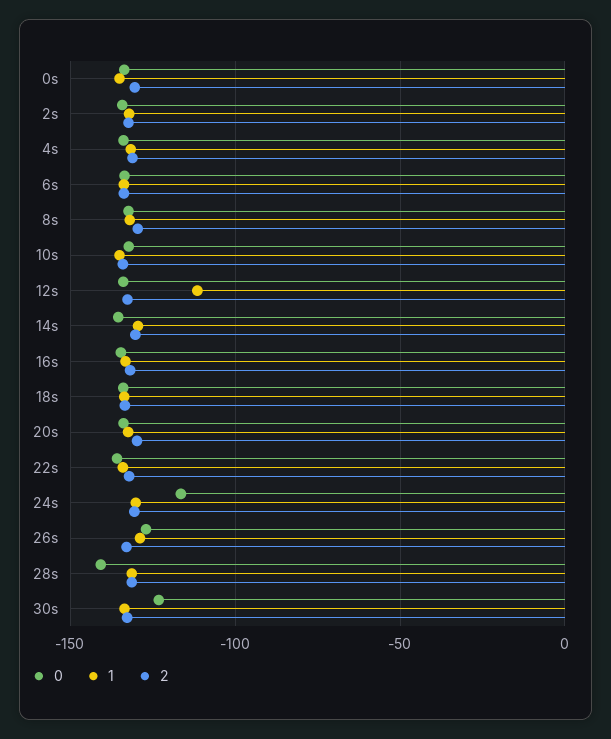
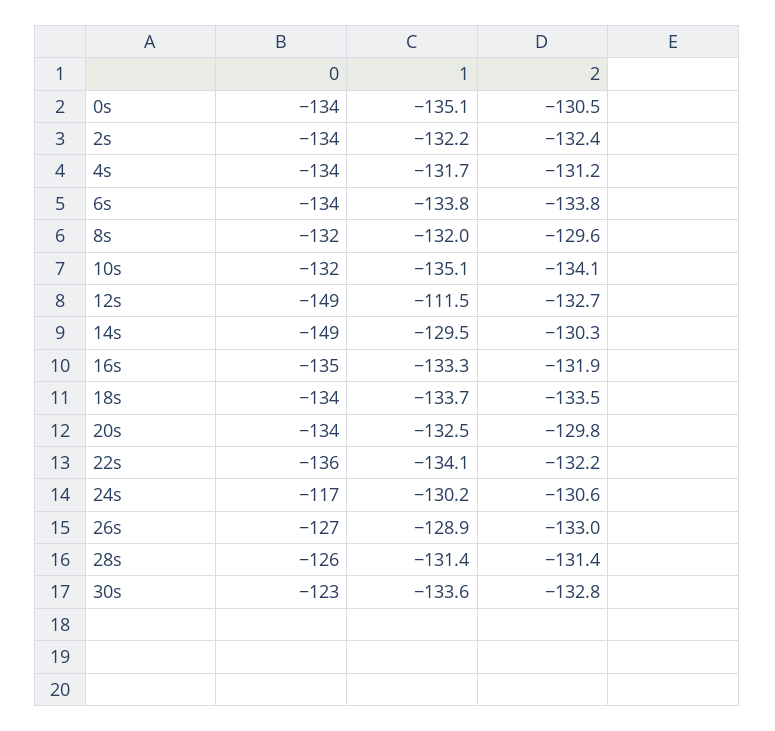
  {
    "0": {
      "0s": -134,
      "2s": -134,
      "4s": -134,
      "6s": -134,
      "8s": -132,
      "10s": -132,
-     "12s": -135,
+     "12s": -149,
-     "14s": -135,
+     "14s": -149,
      "16s": -135,
      "18s": -134,
      "20s": -134,
      "22s": -136,
      "24s": -117,
      "26s": -127,
-     "28s": -140,
+     "28s": -126,
      "30s": -123
    },
    "1": {
      "0s": -135.1,
      "2s": -132.2,
      "4s": -131.7,
      "6s": -133.8,
      "8s": -132,
      "10s": -135.1,
      "12s": -111.5,
      "14s": -129.5,
      "16s": -133.3,
      "18s": -133.7,
      "20s": -132.5,
      "22s": -134.1,
      "24s": -130.2,
      "26s": -128.9,
      "28s": -131.4,
      "30s": -133.6
    },
    "2": {
      "0s": -130.5,
      "2s": -132.4,
      "4s": -131.2,
      "6s": -133.8,
      "8s": -129.6,
      "10s": -134.1,
      "12s": -132.7,
      "14s": -130.3,
      "16s": -131.9,
      "18s": -133.5,
      "20s": -129.8,
      "22s": -132.2,
      "24s": -130.6,
      "26s": -133,
      "28s": -131.4,
      "30s": -132.8
    }
  }

